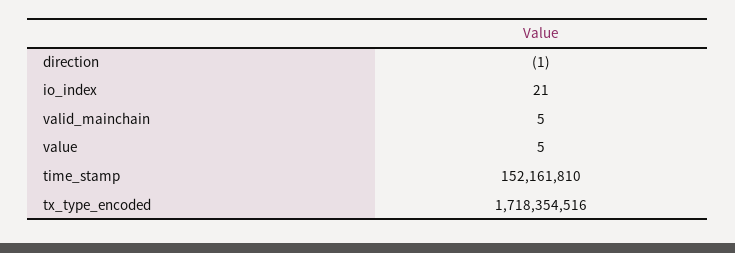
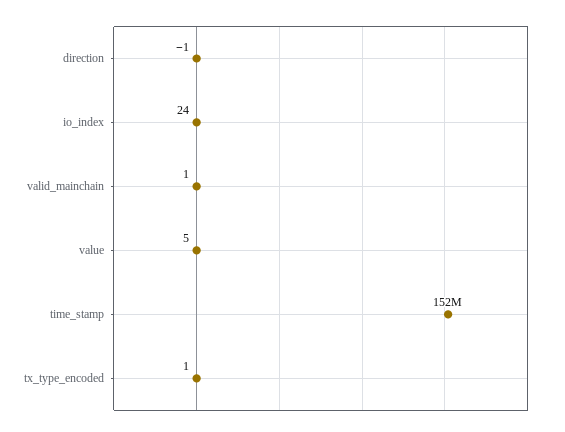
  {
    "direction": -1,
-   "io_index": 21,
+   "io_index": 24,
-   "valid_mainchain": 5,
+   "valid_mainchain": 1,
    "value": 5,
    "time_stamp": 152161810,
-   "tx_type_encoded": 1718354516
+   "tx_type_encoded": 1
  }

